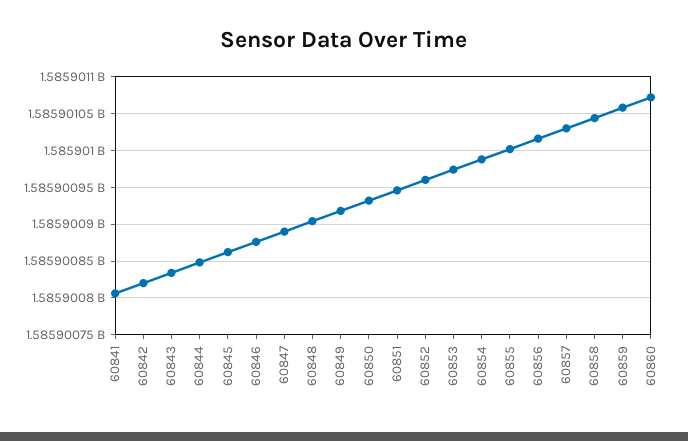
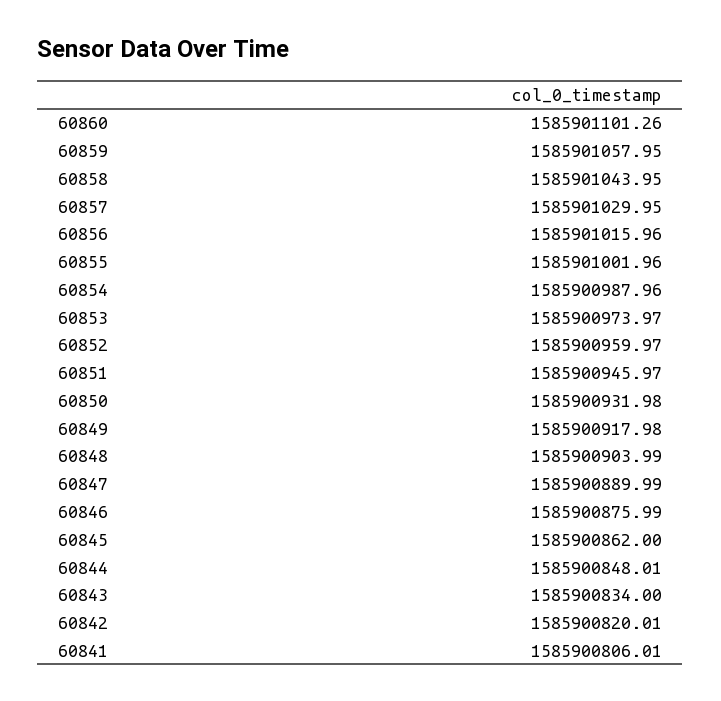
  {
    "60841": 1585900806.01,
    "60842": 1585900820.01,
    "60843": 1585900834,
    "60844": 1585900848.01,
    "60845": 1585900862,
    "60846": 1585900875.99,
    "60847": 1585900889.99,
    "60848": 1585900903.99,
    "60849": 1585900917.98,
    "60850": 1585900931.98,
    "60851": 1585900945.97,
    "60852": 1585900959.97,
    "60853": 1585900973.97,
    "60854": 1585900987.96,
    "60855": 1585901001.96,
    "60856": 1585901015.96,
    "60857": 1585901029.95,
    "60858": 1585901043.95,
    "60859": 1585901057.95,
-   "60860": 1585901070
+   "60860": 1585901101.26
  }

